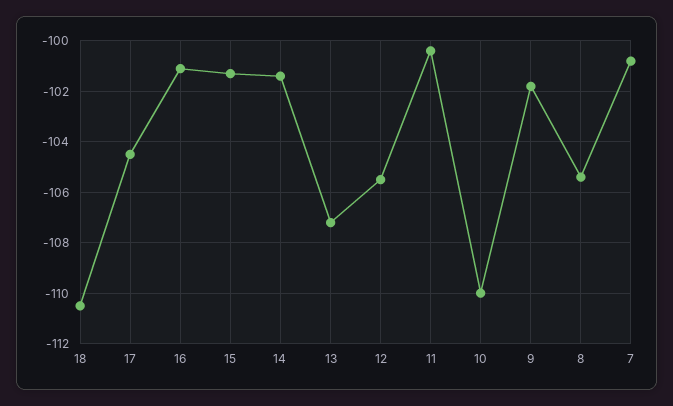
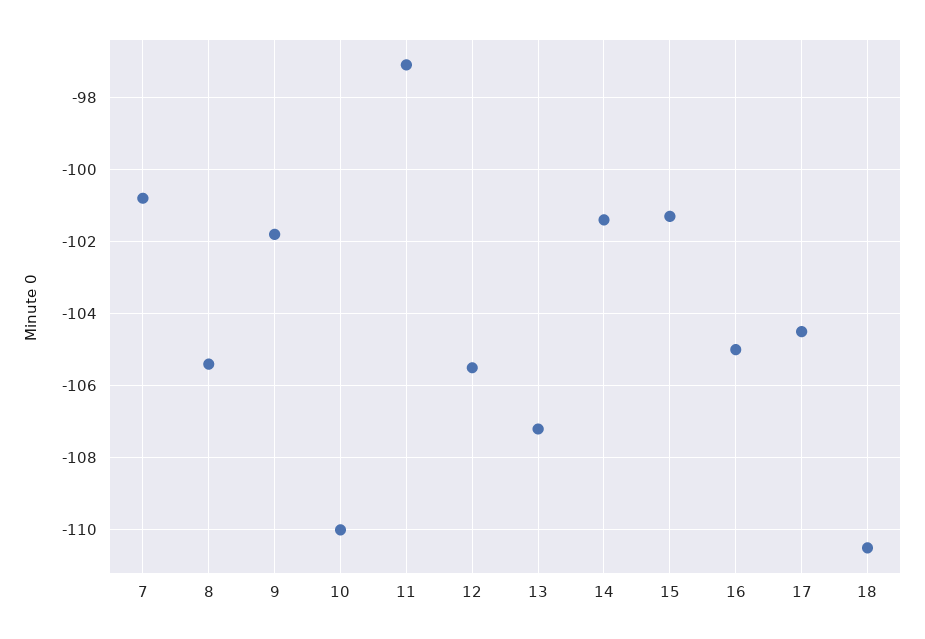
  {
    "18": -110.5,
    "17": -104.5,
-   "16": -101,
+   "16": -105,
    "15": -101.5,
    "14": -101.5,
    "13": -107,
    "12": -105.5,
-   "11": -100.5,
+   "11": -97,
    "10": -110,
    "9": -102,
    "8": -105.5,
    "7": -101
  }

